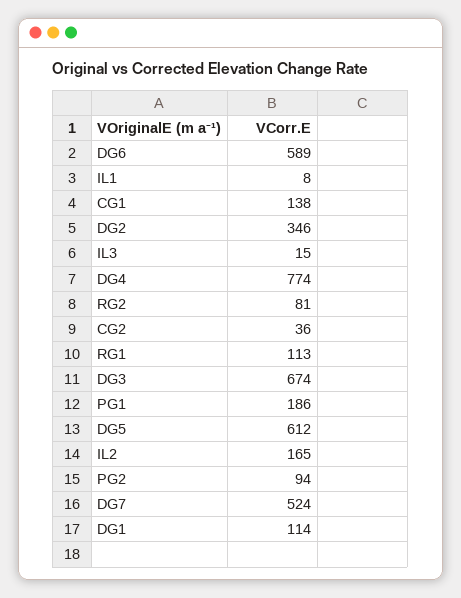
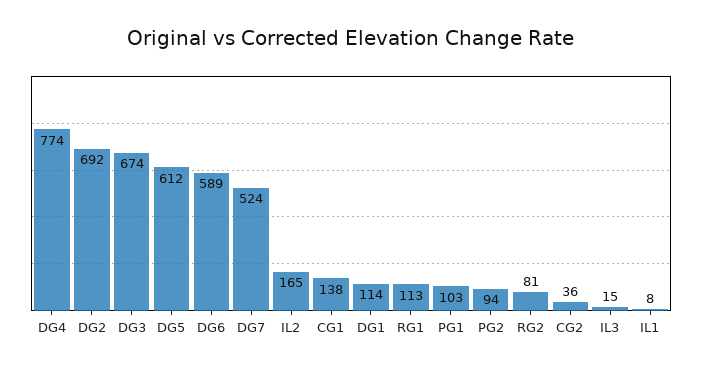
  {
    "DG6": 589,
    "IL1": 8,
    "CG1": 138,
-   "DG2": 346,
+   "DG2": 692,
    "IL3": 15,
    "DG4": 774,
    "RG2": 81,
    "CG2": 36,
    "RG1": 113,
    "DG3": 674,
-   "PG1": 186,
+   "PG1": 103,
    "DG5": 612,
    "IL2": 165,
    "PG2": 94,
    "DG7": 524,
    "DG1": 114
  }

